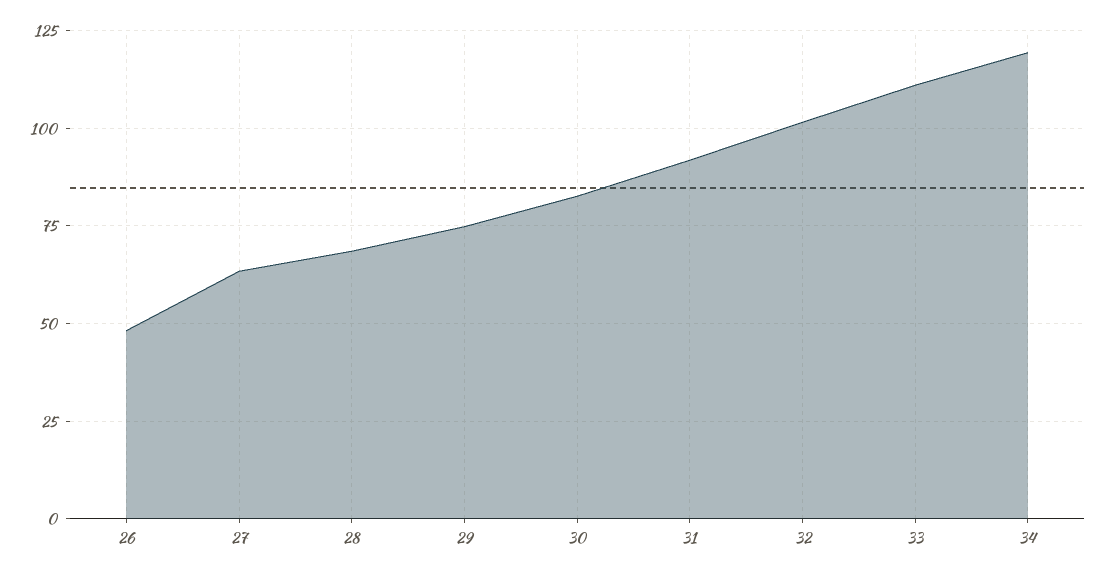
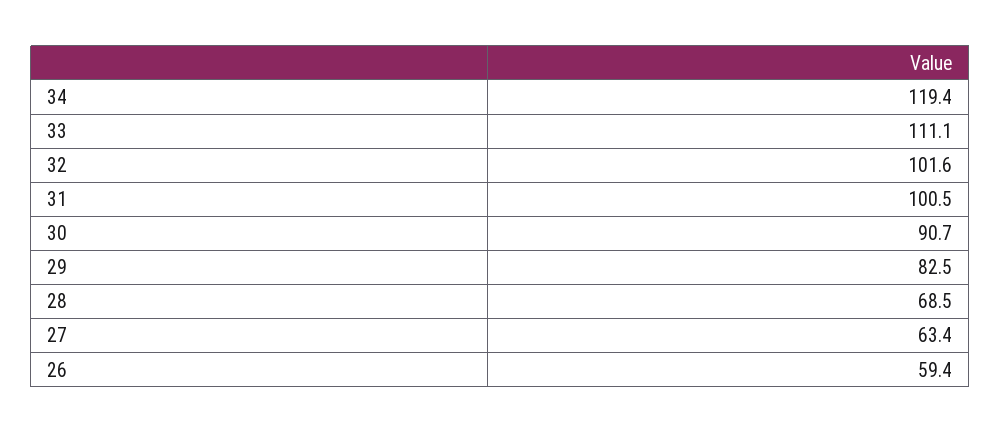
  {
-   "26": 47.5,
+   "26": 59.4,
    "27": 63.4,
    "28": 68.5,
-   "29": 75,
+   "29": 82.5,
-   "30": 82.5,
+   "30": 90.7,
-   "31": 92.5,
+   "31": 100.5,
    "32": 101.6,
    "33": 111.1,
    "34": 119.4
  }

